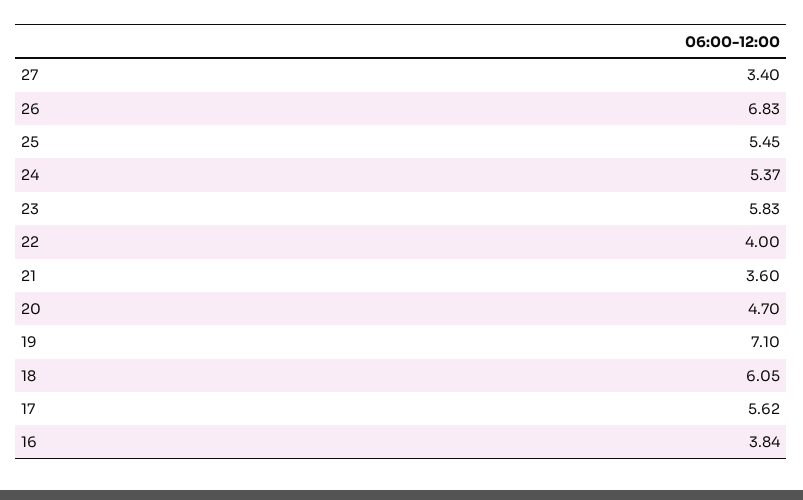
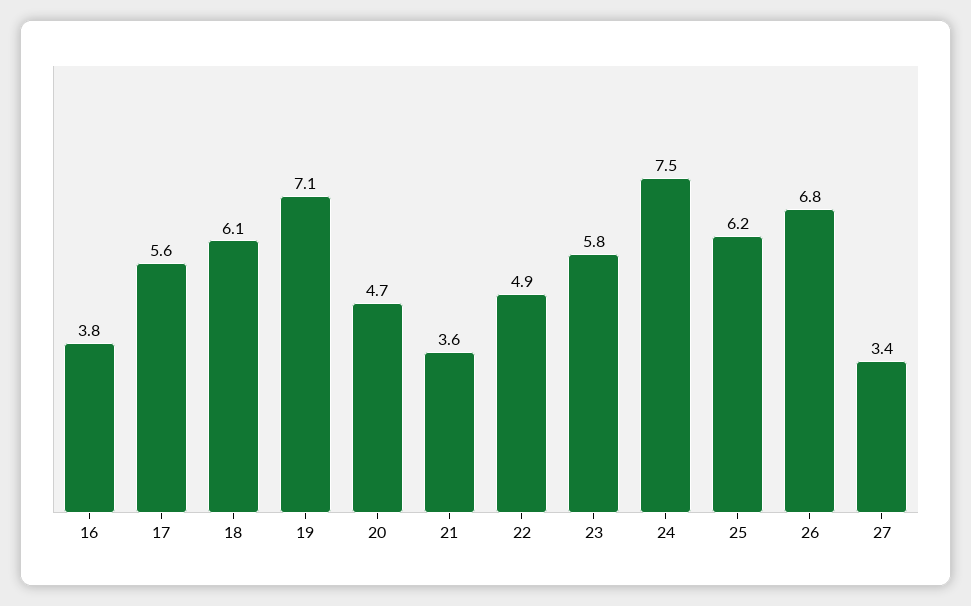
  {
    "27": 3.4,
    "26": 6.83,
-   "25": 5.45,
+   "25": 6.2,
-   "24": 5.37,
+   "24": 7.5,
    "23": 5.83,
-   "22": 4,
+   "22": 4.9,
    "21": 3.6,
    "20": 4.7,
    "19": 7.1,
    "18": 6.05,
    "17": 5.62,
    "16": 3.84
  }

